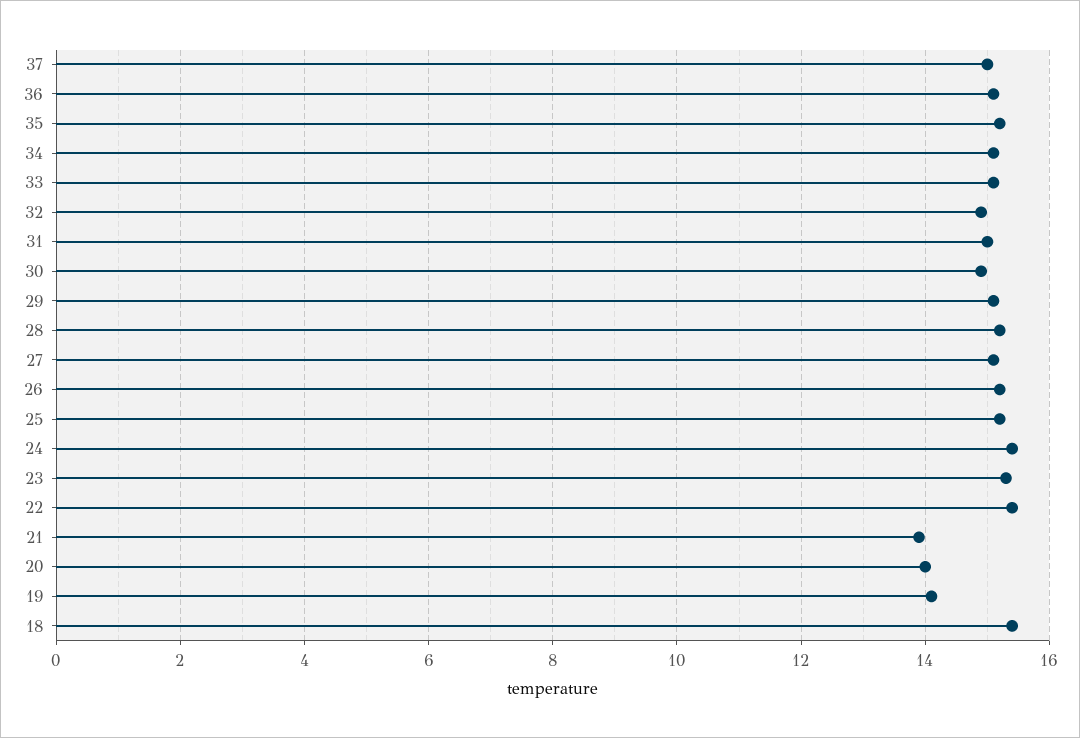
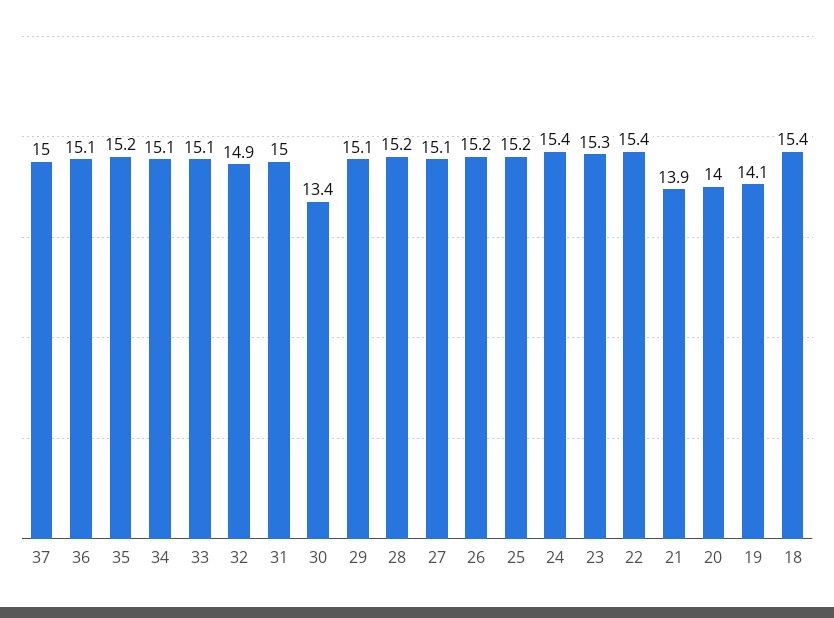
  {
    "37": 15,
    "36": 15.1,
    "35": 15.2,
    "34": 15.1,
    "33": 15.1,
    "32": 14.9,
    "31": 15,
-   "30": 15,
+   "30": 13.4,
    "29": 15.1,
    "28": 15.2,
    "27": 15.1,
    "26": 15.2,
    "25": 15.2,
    "24": 15.4,
    "23": 15.3,
    "22": 15.4,
    "21": 13.9,
    "20": 14,
    "19": 14.1,
    "18": 15.4
  }

